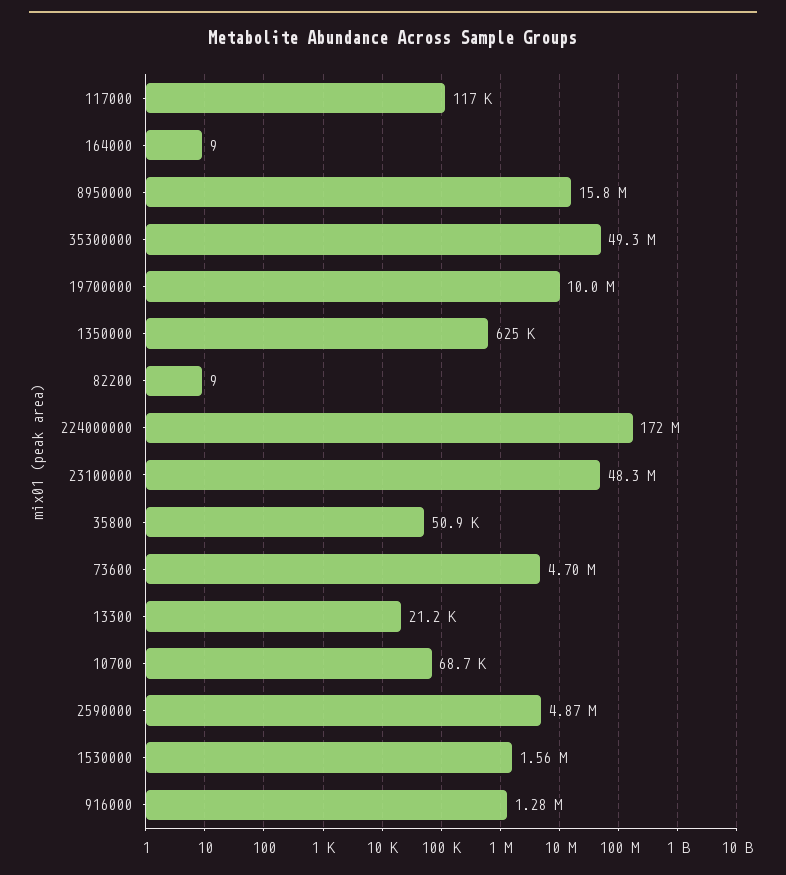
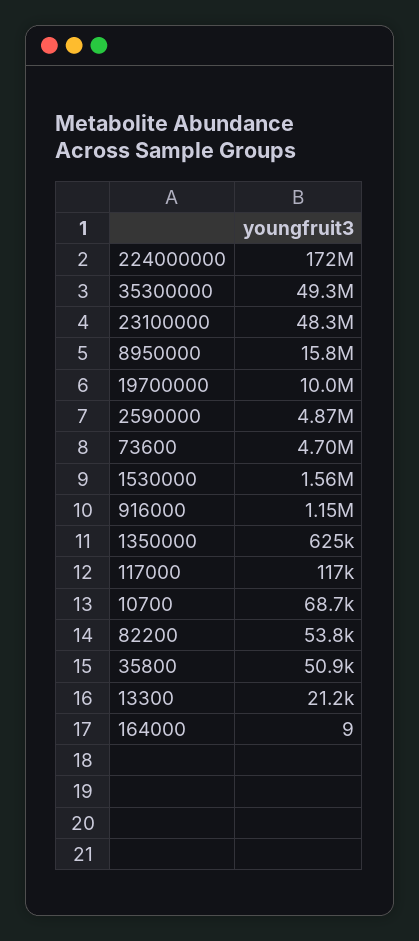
  {
    "117000": 117000,
    "164000": 9,
    "8950000": 15800000,
    "35300000": 49300000,
    "19700000": 10000000,
    "1350000": 625000,
-   "82200": 9,
+   "82200": 53800,
    "224000000": 172000000,
    "23100000": 48300000,
    "35800": 50900,
    "73600": 4700000,
    "13300": 21200,
    "10700": 68700,
    "2590000": 4870000,
    "1530000": 1560000,
-   "916000": 1280000
+   "916000": 1150000
  }

